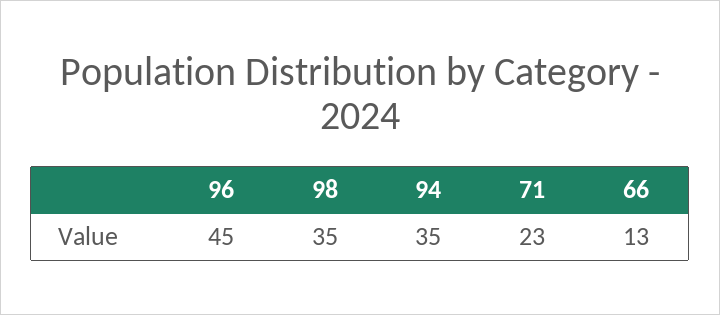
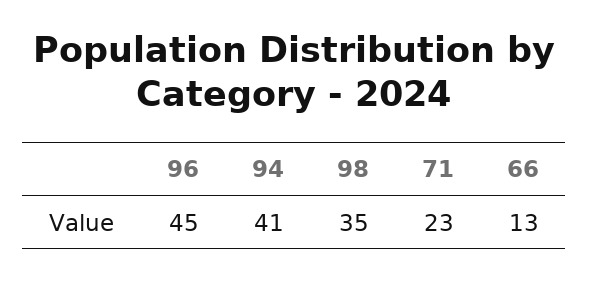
  {
    "96": 45,
    "98": 35,
-   "94": 35,
+   "94": 41,
    "71": 23,
    "66": 13
  }

